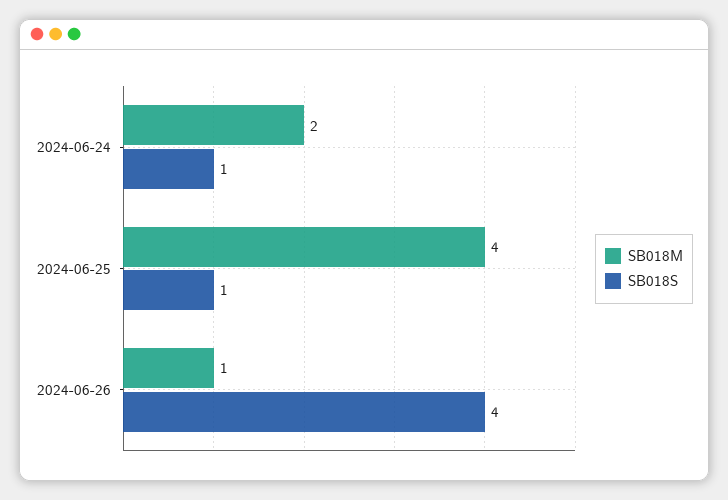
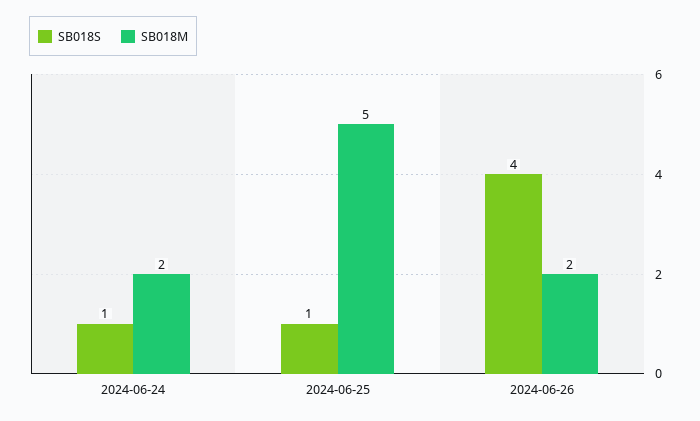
  {
    "SB018M": {
      "2024-06-24": 2,
-     "2024-06-25": 4,
+     "2024-06-25": 5,
-     "2024-06-26": 1
+     "2024-06-26": 2
    },
    "SB018S": {
      "2024-06-24": 1,
      "2024-06-25": 1,
      "2024-06-26": 4
    }
  }

